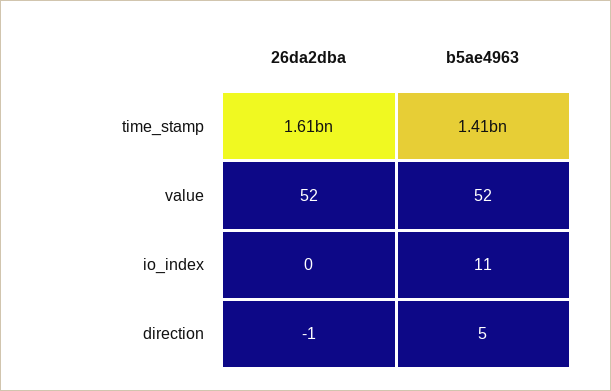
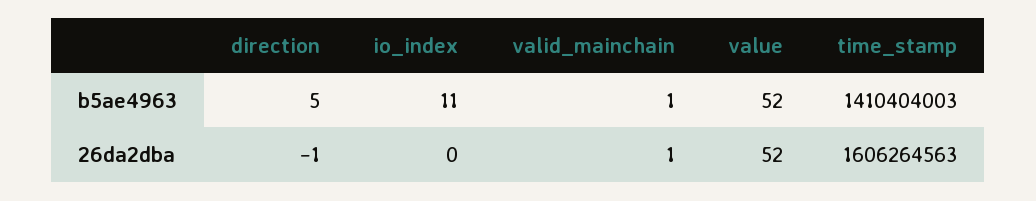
  {
    "26da2dba": {
      "time_stamp": 1606264563,
      "value": 52,
      "io_index": 0,
-     "direction": -1
+     "direction": -1,
+     "valid_mainchain": 1
    },
    "b5ae4963": {
      "time_stamp": 1410404003,
      "value": 52,
      "io_index": 11,
-     "direction": 5
+     "direction": 5,
+     "valid_mainchain": 1
    }
  }

